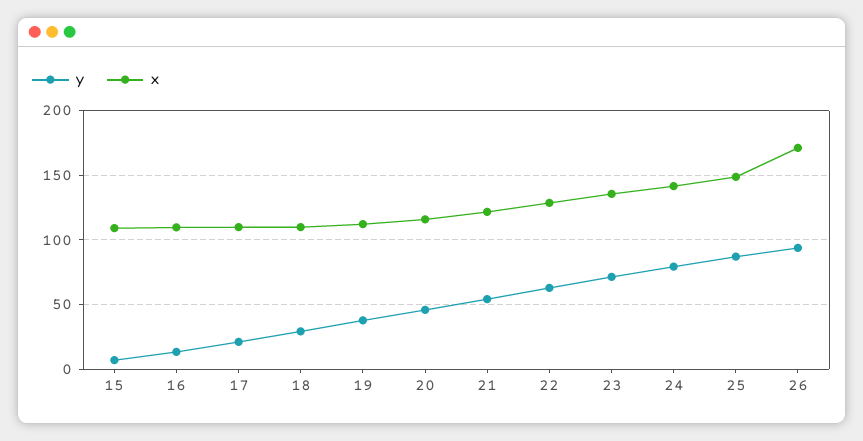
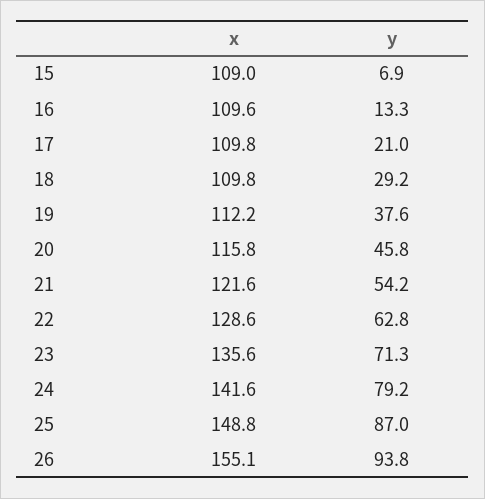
  {
    "y": {
      "15": 6.9,
      "16": 13.3,
      "17": 21,
      "18": 29.2,
      "19": 37.6,
      "20": 45.8,
      "21": 54.2,
      "22": 62.8,
      "23": 71.3,
      "24": 79.2,
      "25": 87,
      "26": 93.8
    },
    "x": {
      "15": 109,
      "16": 109.6,
      "17": 109.8,
      "18": 109.8,
      "19": 112.2,
      "20": 115.8,
      "21": 121.6,
      "22": 128.6,
      "23": 135.6,
      "24": 141.6,
      "25": 148.8,
-     "26": 170
+     "26": 155.1
    }
  }

